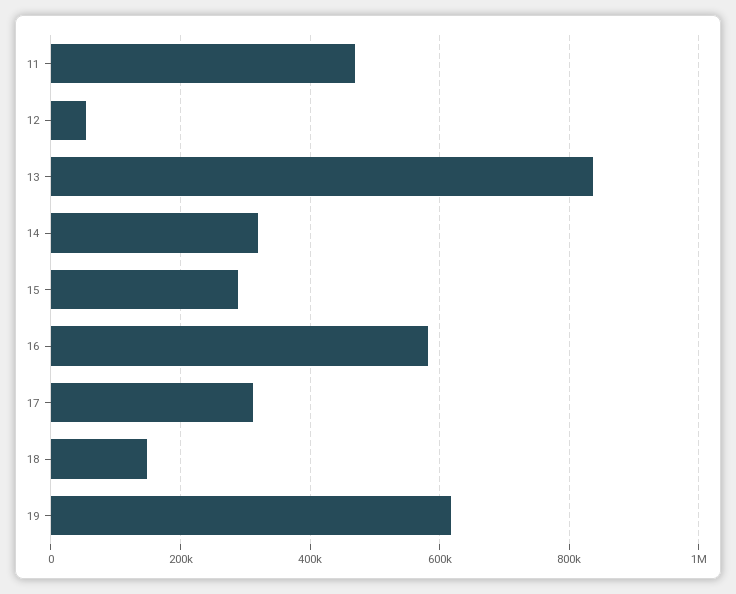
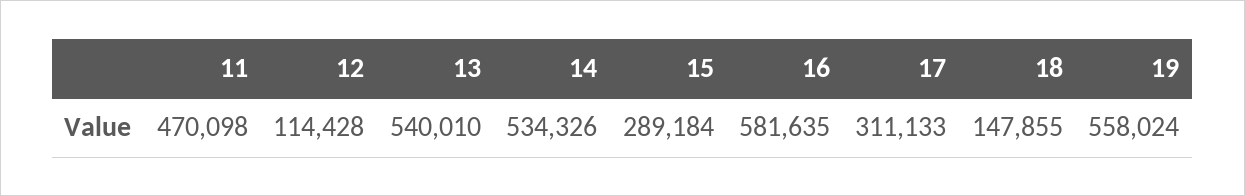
  {
    "11": 470098,
-   "12": 60000,
+   "12": 114428,
-   "13": 840000,
+   "13": 540010,
-   "14": 320000,
+   "14": 534326,
    "15": 289184,
    "16": 581635,
    "17": 311133,
    "18": 147855,
-   "19": 620000
+   "19": 558024
  }

